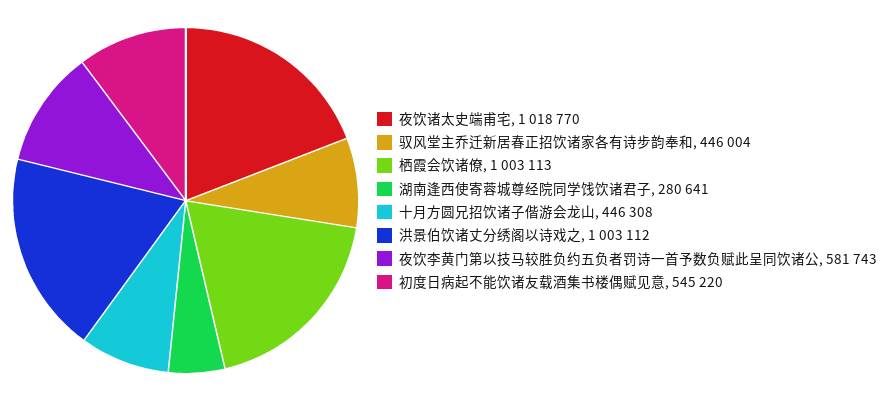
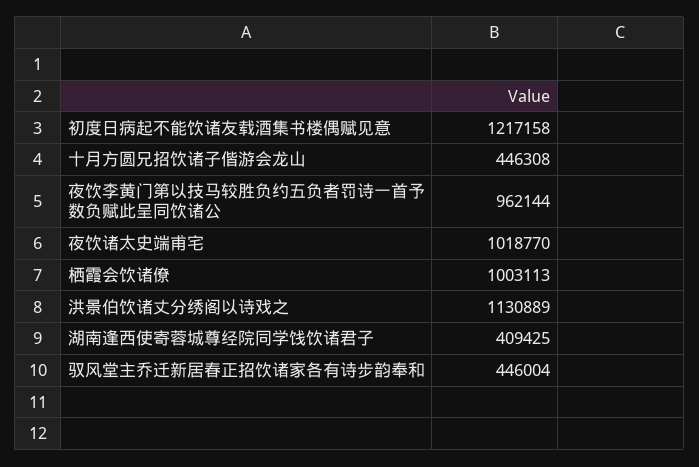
  {
    "夜饮诸太史端甫宅": 1018770,
    "驭风堂主乔迁新居春正招饮诸家各有诗步韵奉和": 446004,
    "栖霞会饮诸僚": 1003113,
-   "湖南逢西使寄蓉城尊经院同学饯饮诸君子": 280641,
+   "湖南逢西使寄蓉城尊经院同学饯饮诸君子": 409425,
    "十月方圆兄招饮诸子偕游会龙山": 446308,
-   "洪景伯饮诸丈分绣阁以诗戏之": 1003112,
+   "洪景伯饮诸丈分绣阁以诗戏之": 1130889,
-   "夜饮李黄门第以技马较胜负约五负者罚诗一首予数负赋此呈同饮诸公": 581743,
+   "夜饮李黄门第以技马较胜负约五负者罚诗一首予数负赋此呈同饮诸公": 962144,
-   "初度日病起不能饮诸友载酒集书楼偶赋见意": 545220
+   "初度日病起不能饮诸友载酒集书楼偶赋见意": 1217158
  }

